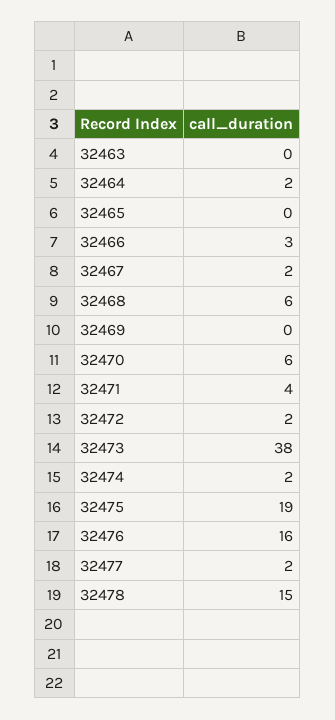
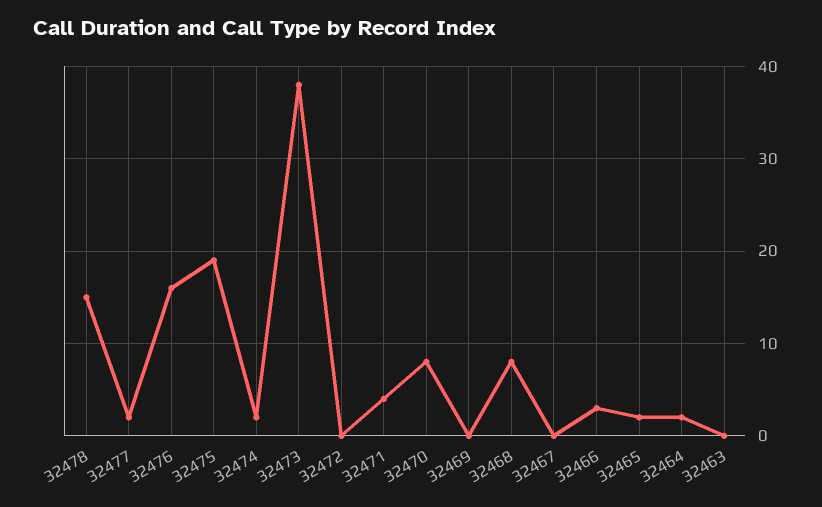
  {
    "32463": 0,
    "32464": 2,
-   "32465": 0,
+   "32465": 2,
    "32466": 3,
-   "32467": 2,
+   "32467": 0,
-   "32468": 6,
+   "32468": 8,
    "32469": 0,
-   "32470": 6,
+   "32470": 8,
    "32471": 4,
-   "32472": 2,
+   "32472": 0,
    "32473": 38,
    "32474": 2,
    "32475": 19,
    "32476": 16,
    "32477": 2,
    "32478": 15
  }

